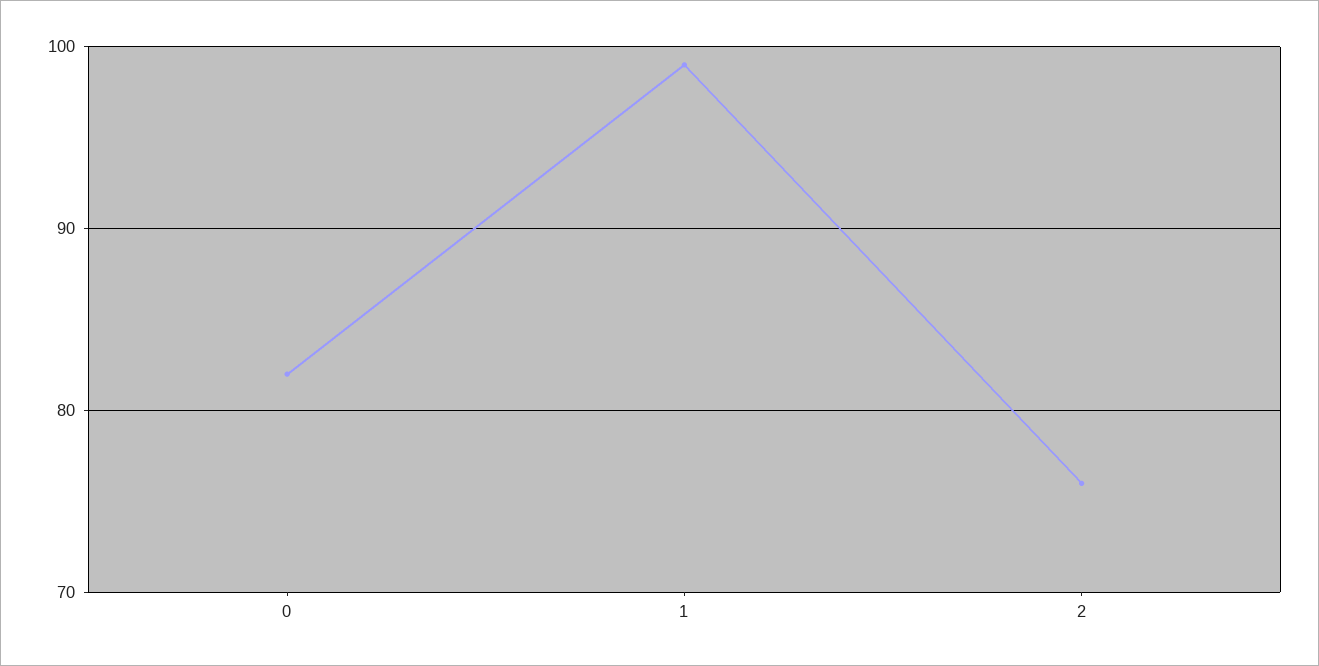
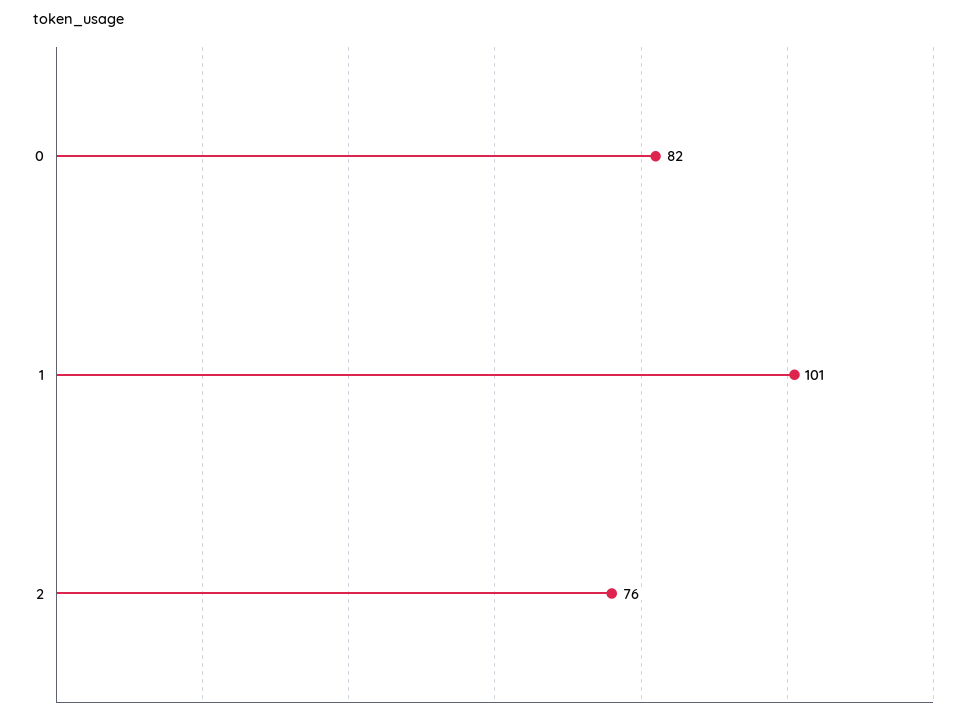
  {
    "0": 82,
-   "1": 99,
+   "1": 101,
    "2": 76
  }

